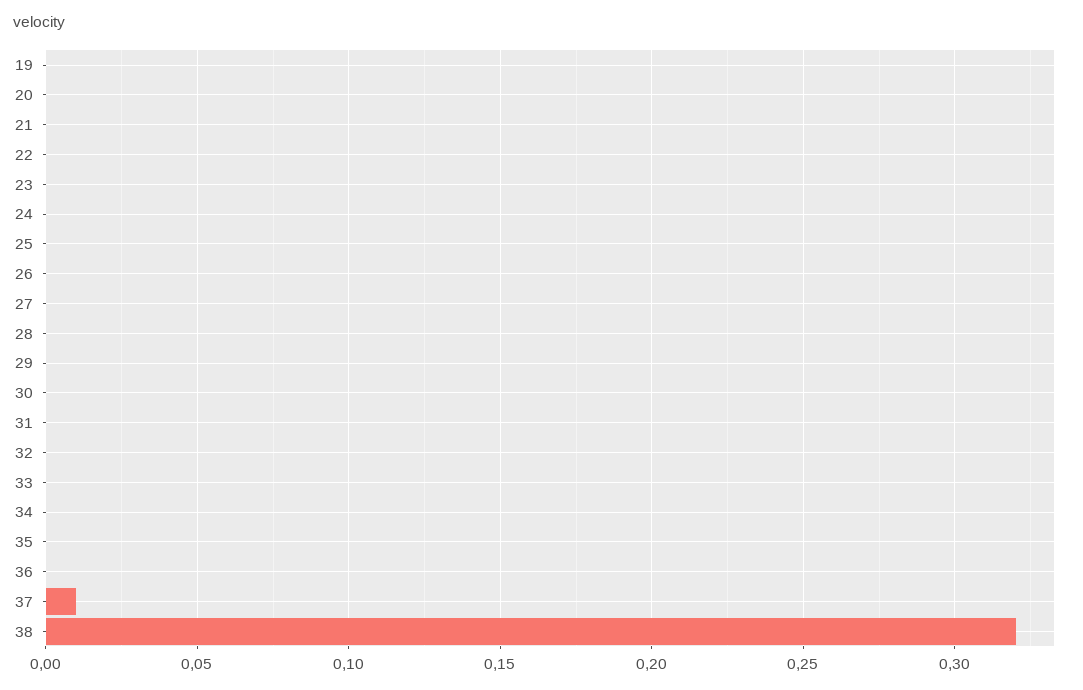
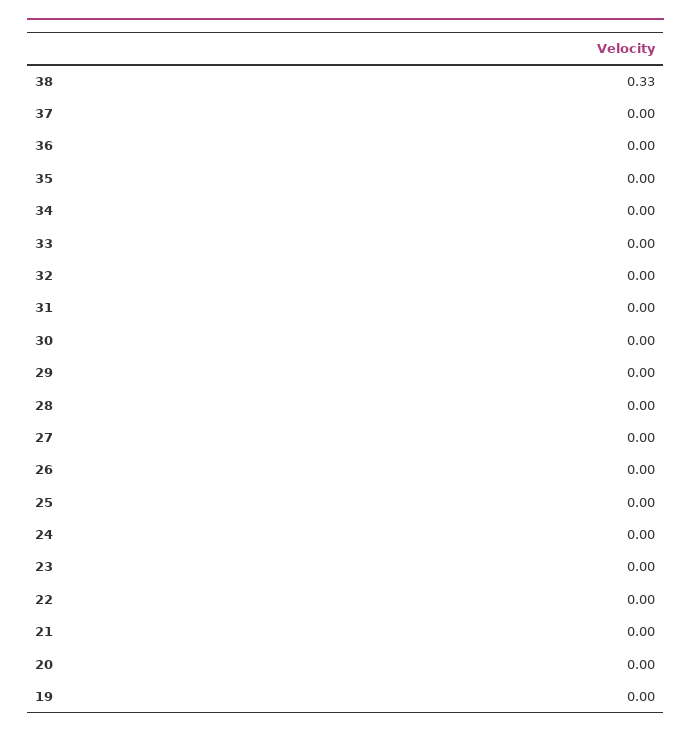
  {
    "19": 0,
    "20": 0,
    "21": 0,
    "22": 0,
    "23": 0,
    "24": 0,
    "25": 0,
    "26": 0,
    "27": 0,
    "28": 0,
    "29": 0,
    "30": 0,
    "31": 0,
    "32": 0,
    "33": 0,
    "34": 0,
    "35": 0,
    "36": 0,
-   "37": 0.01,
+   "37": 0,
-   "38": 0.32
+   "38": 0.33
  }

